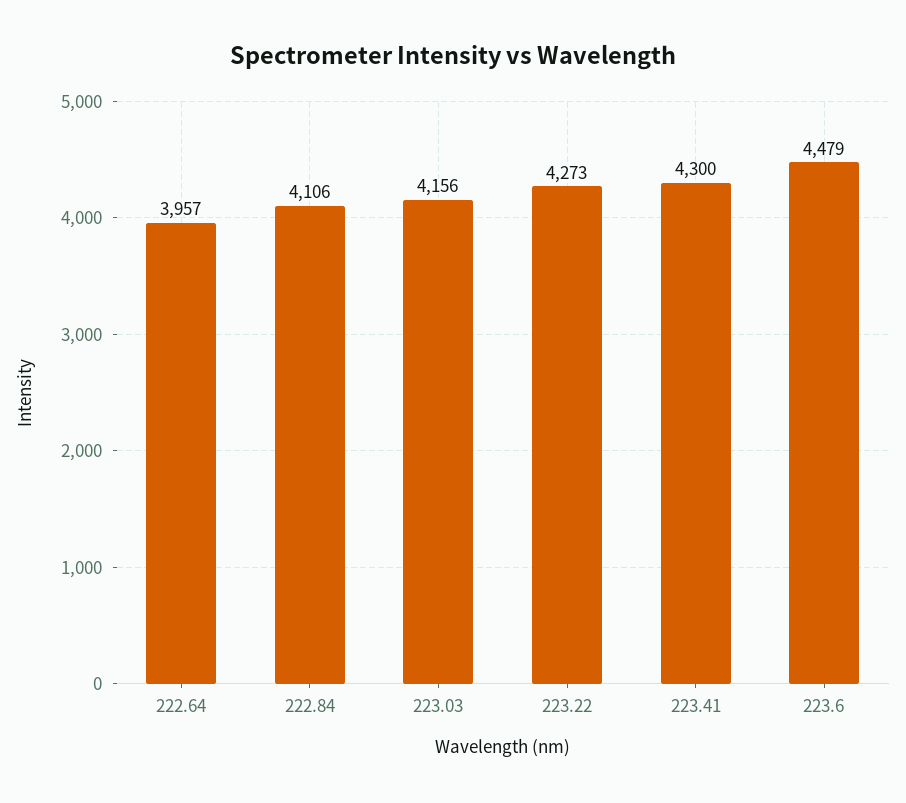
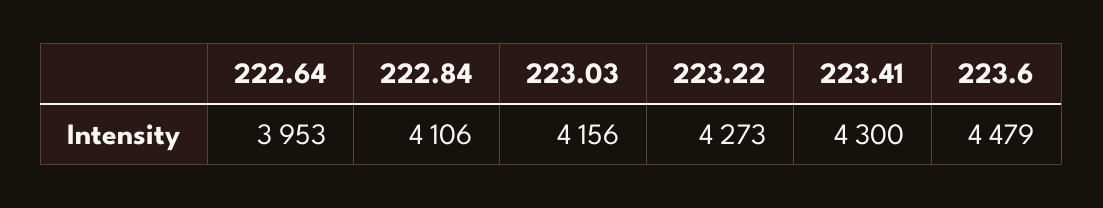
  {
-   "222.64": 3957,
+   "222.64": 3953,
    "222.84": 4106,
    "223.03": 4156,
    "223.22": 4273,
    "223.41": 4300,
    "223.6": 4479
  }

